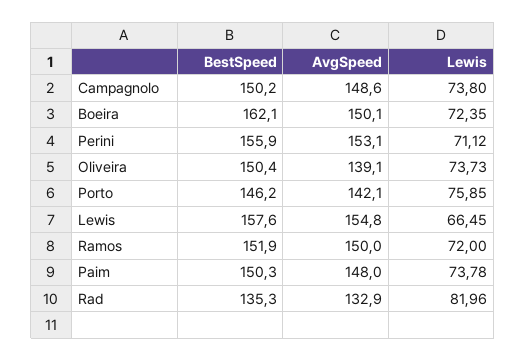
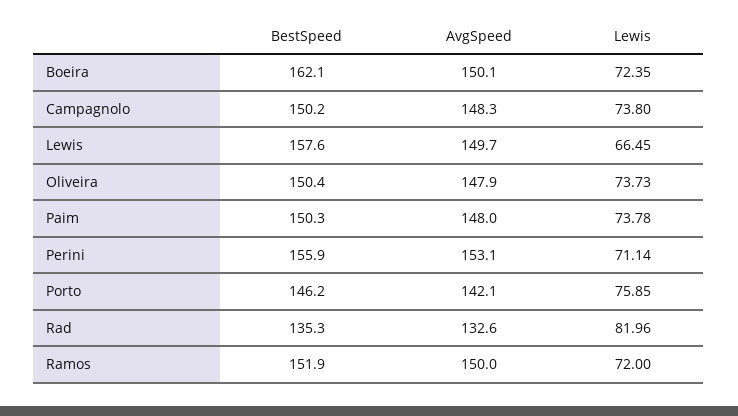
  {
    "BestSpeed": {
      "Campagnolo": 150.2,
      "Boeira": 162.1,
      "Perini": 155.9,
      "Oliveira": 150.4,
      "Porto": 146.2,
      "Lewis": 157.6,
      "Ramos": 151.9,
      "Paim": 150.3,
      "Rad": 135.3
    },
    "AvgSpeed": {
-     "Campagnolo": 148.6,
+     "Campagnolo": 148.3,
      "Boeira": 150.1,
      "Perini": 153.1,
-     "Oliveira": 139.1,
+     "Oliveira": 147.9,
      "Porto": 142.1,
-     "Lewis": 154.8,
+     "Lewis": 149.7,
      "Ramos": 150,
      "Paim": 148,
-     "Rad": 132.9
+     "Rad": 132.6
    },
    "Lewis": {
      "Campagnolo": 73.8,
      "Boeira": 72.35,
-     "Perini": 71.12,
+     "Perini": 71.14,
      "Oliveira": 73.73,
      "Porto": 75.85,
      "Lewis": 66.45,
      "Ramos": 72,
      "Paim": 73.78,
      "Rad": 81.96
    }
  }

